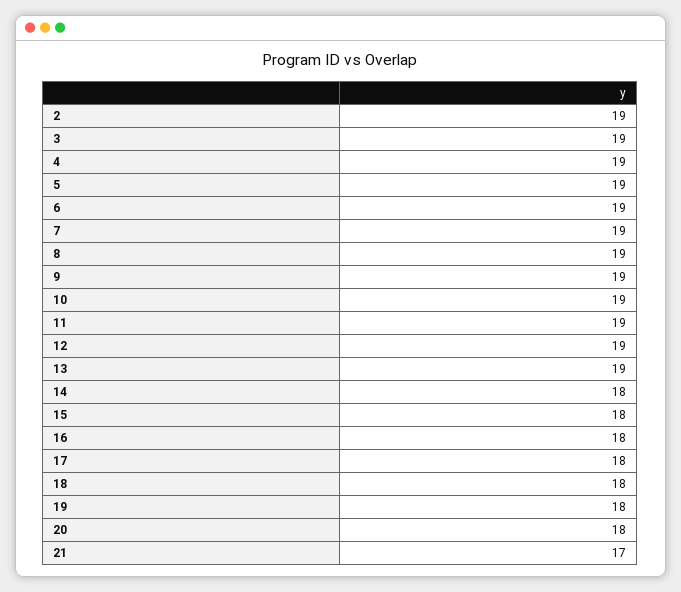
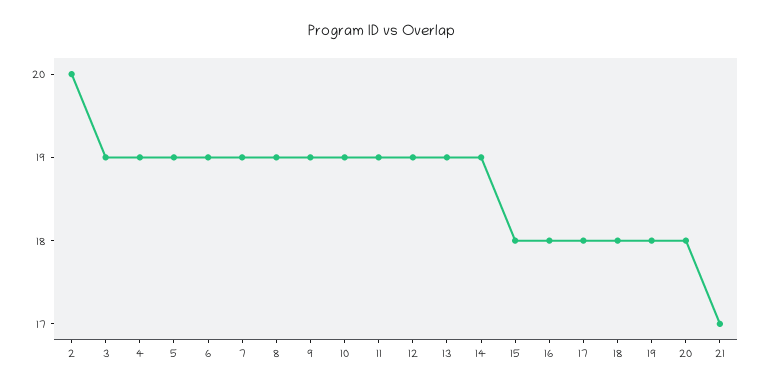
  {
-   "2": 19,
+   "2": 20,
    "3": 19,
    "4": 19,
    "5": 19,
    "6": 19,
    "7": 19,
    "8": 19,
    "9": 19,
    "10": 19,
    "11": 19,
    "12": 19,
    "13": 19,
-   "14": 18,
+   "14": 19,
    "15": 18,
    "16": 18,
    "17": 18,
    "18": 18,
    "19": 18,
    "20": 18,
    "21": 17
  }

